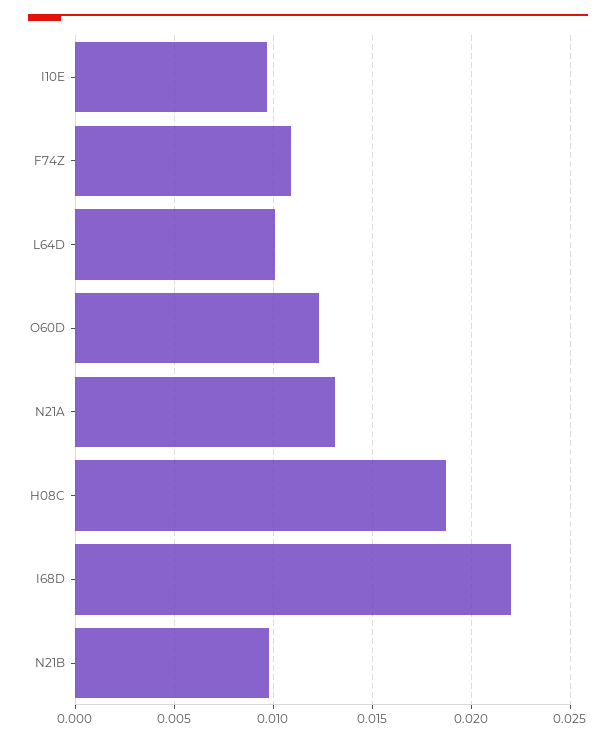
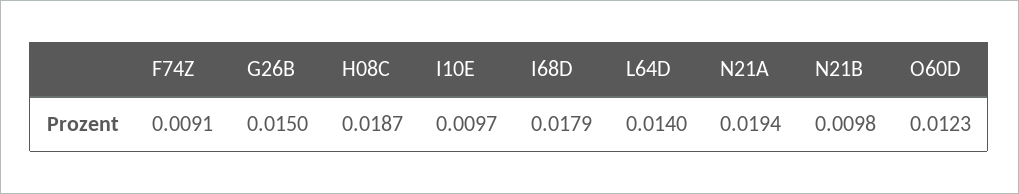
  {
    "I10E": 0.0097,
-   "F74Z": 0.011,
+   "F74Z": 0.0091,
-   "L64D": 0.01,
+   "L64D": 0.014,
    "O60D": 0.0123,
-   "N21A": 0.013,
+   "N21A": 0.0194,
    "H08C": 0.0187,
-   "I68D": 0.022,
+   "I68D": 0.0179,
-   "N21B": 0.0098
+   "N21B": 0.0098,
+   "G26B": 0.015
  }

